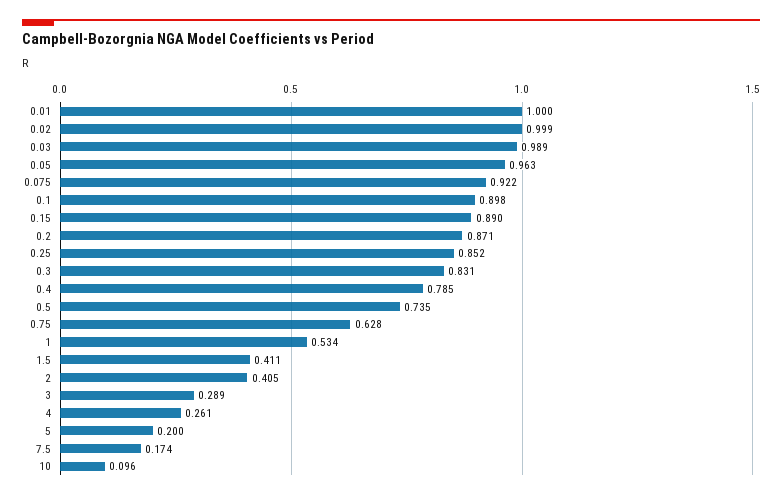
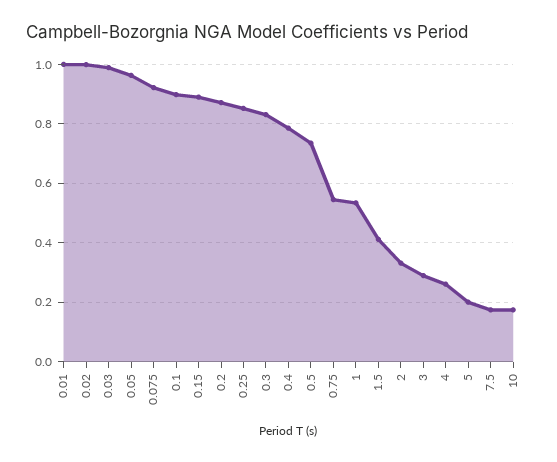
  {
    "0.01": 1,
    "0.02": 0.999,
    "0.03": 0.989,
    "0.05": 0.963,
    "0.075": 0.922,
    "0.1": 0.898,
    "0.15": 0.89,
    "0.2": 0.871,
    "0.25": 0.852,
    "0.3": 0.831,
    "0.4": 0.785,
    "0.5": 0.735,
-   "0.75": 0.628,
+   "0.75": 0.55,
    "1": 0.534,
    "1.5": 0.411,
-   "2": 0.405,
+   "2": 0.325,
    "3": 0.289,
    "4": 0.261,
    "5": 0.2,
    "7.5": 0.174,
-   "10": 0.096
+   "10": 0.175
  }

